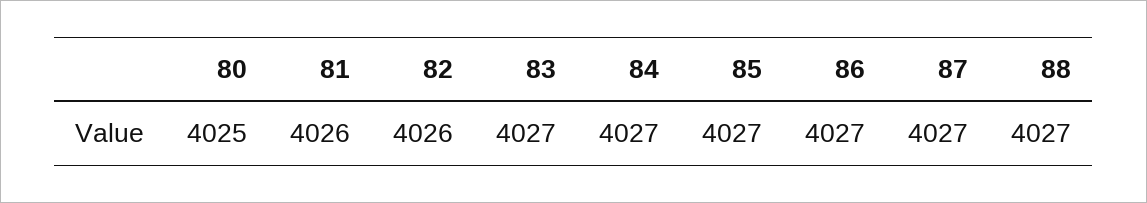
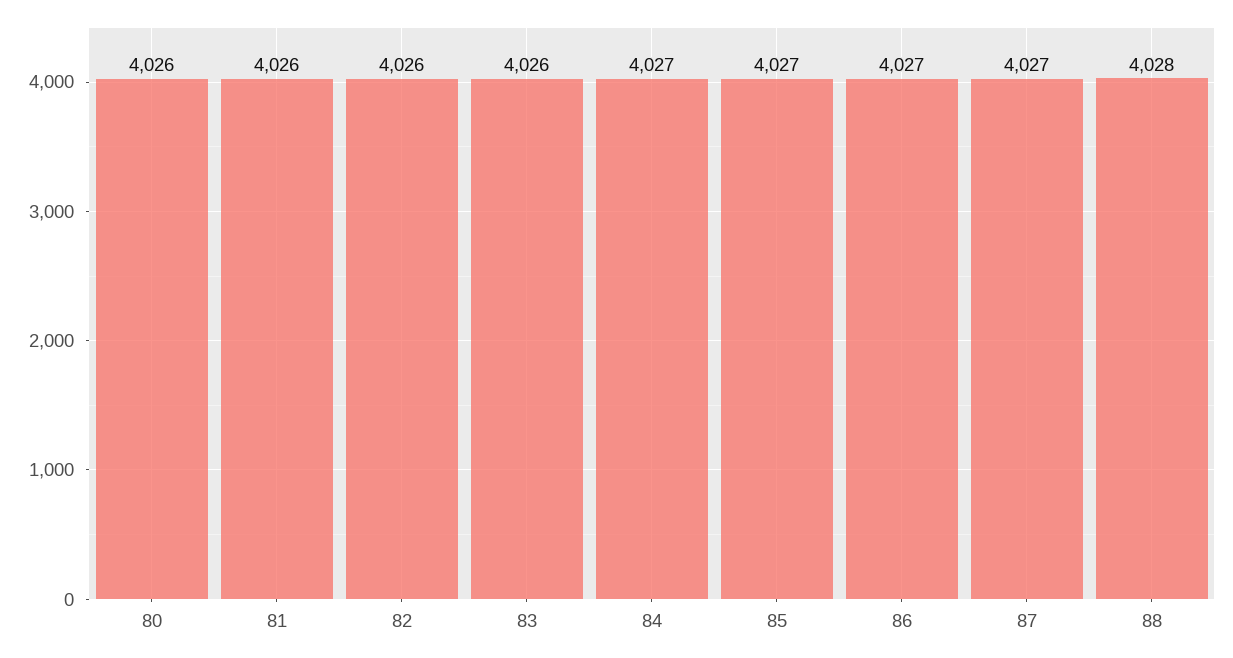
  {
-   "80": 4025,
+   "80": 4026,
    "81": 4026,
    "82": 4026,
-   "83": 4027,
+   "83": 4026,
    "84": 4027,
    "85": 4027,
    "86": 4027,
    "87": 4027,
-   "88": 4027
+   "88": 4028
  }

